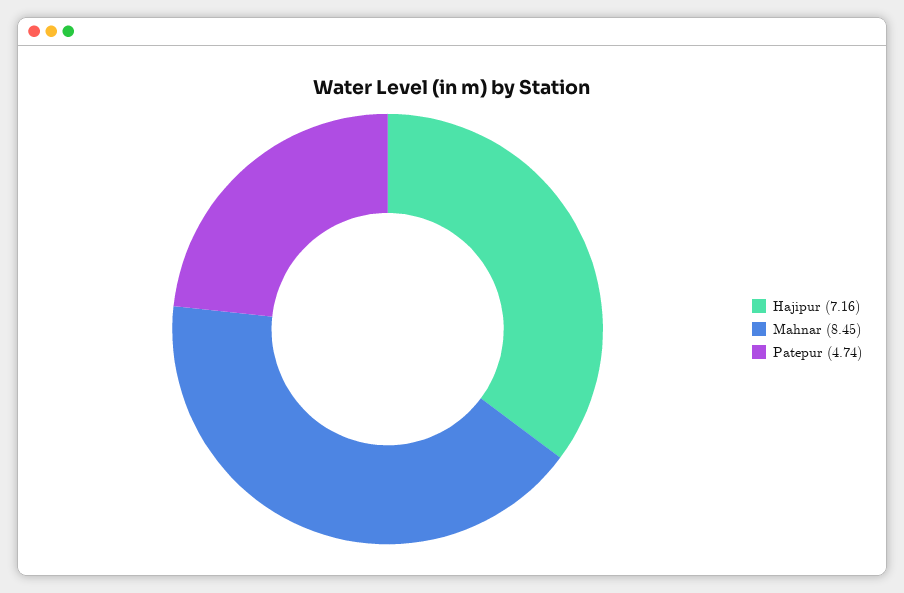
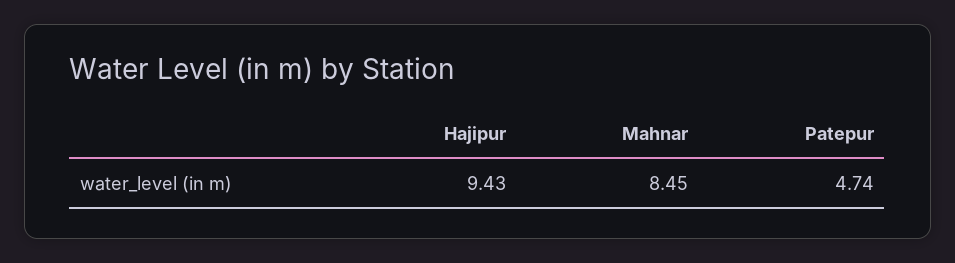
  {
-   "Hajipur": 7.16,
+   "Hajipur": 9.43,
    "Mahnar": 8.45,
    "Patepur": 4.74
  }

